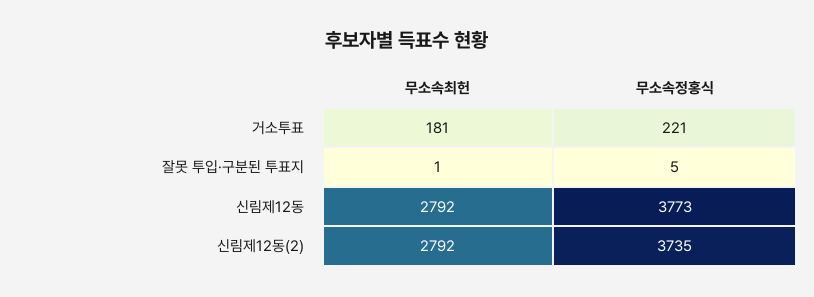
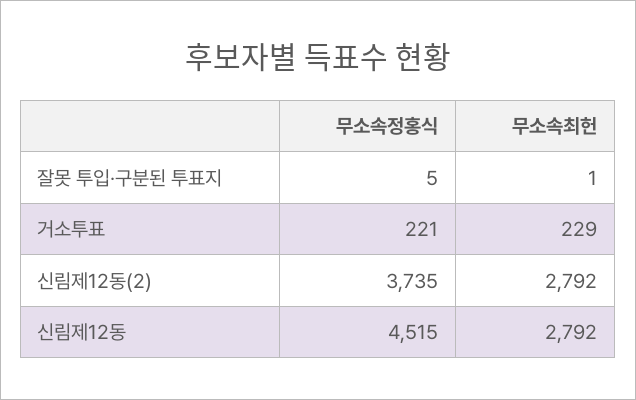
  {
    "무소속최헌": {
-     "거소투표": 181,
+     "거소투표": 229,
      "잘못 투입·구분된 투표지": 1,
      "신림제12동": 2792,
      "신림제12동(2)": 2792
    },
    "무소속정홍식": {
      "거소투표": 221,
      "잘못 투입·구분된 투표지": 5,
-     "신림제12동": 3773,
+     "신림제12동": 4515,
      "신림제12동(2)": 3735
    }
  }

